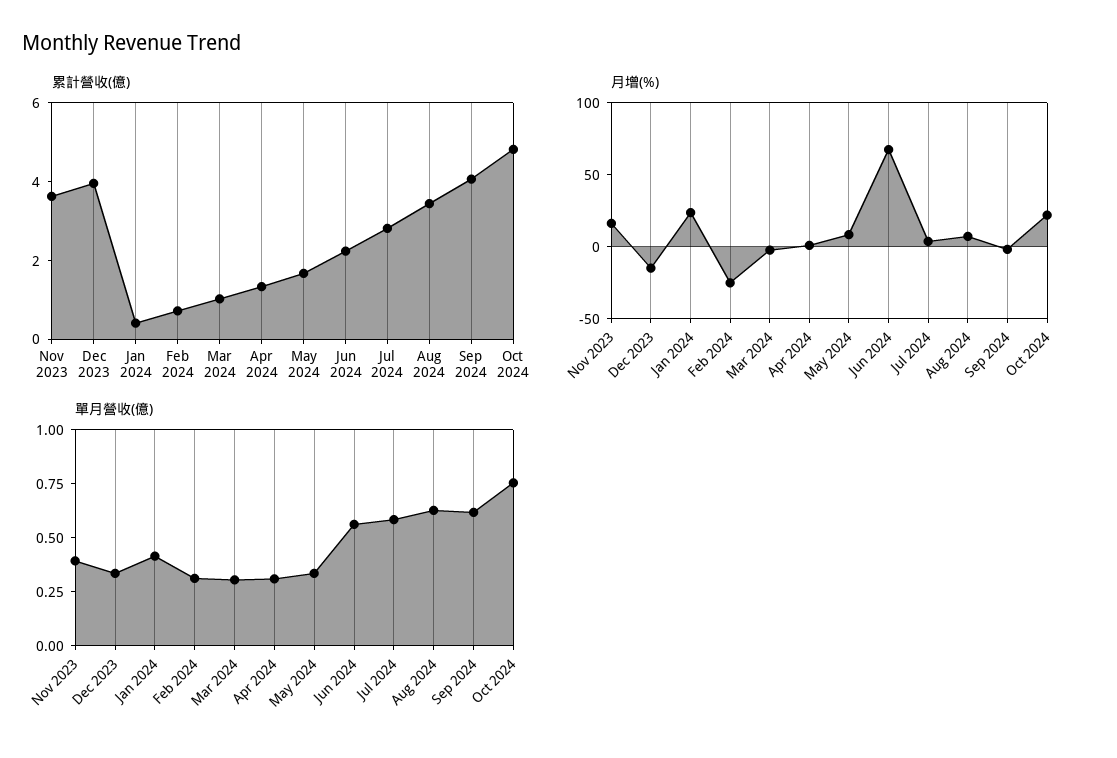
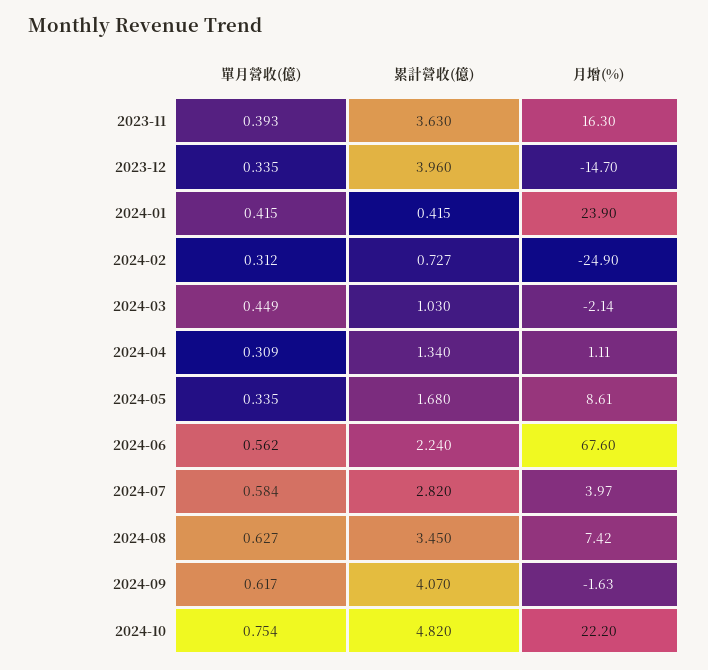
  {
    "累計營收(億)": {
      "Nov 2023": 3.63,
      "Dec 2023": 3.96,
      "Jan 2024": 0.415,
      "Feb 2024": 0.727,
      "Mar 2024": 1.03,
      "Apr 2024": 1.34,
      "May 2024": 1.68,
      "Jun 2024": 2.24,
      "Jul 2024": 2.82,
      "Aug 2024": 3.45,
      "Sep 2024": 4.07,
      "Oct 2024": 4.82
    },
    "月增(%)": {
      "Nov 2023": 16.3,
      "Dec 2023": -14.7,
      "Jan 2024": 23.9,
      "Feb 2024": -24.9,
      "Mar 2024": -2.14,
      "Apr 2024": 1.11,
      "May 2024": 8.61,
      "Jun 2024": 67.6,
      "Jul 2024": 3.97,
      "Aug 2024": 7.42,
      "Sep 2024": -1.63,
      "Oct 2024": 22.2
    },
    "單月營收(億)": {
      "Nov 2023": 0.393,
      "Dec 2023": 0.335,
      "Jan 2024": 0.415,
      "Feb 2024": 0.312,
-     "Mar 2024": 0.3,
+     "Mar 2024": 0.449,
      "Apr 2024": 0.309,
      "May 2024": 0.335,
      "Jun 2024": 0.562,
      "Jul 2024": 0.584,
      "Aug 2024": 0.627,
      "Sep 2024": 0.617,
      "Oct 2024": 0.754
    }
  }

